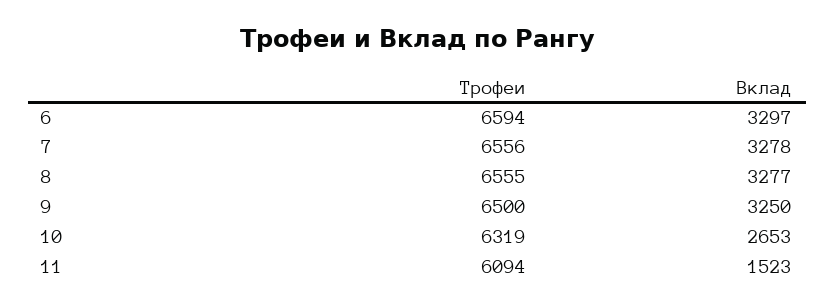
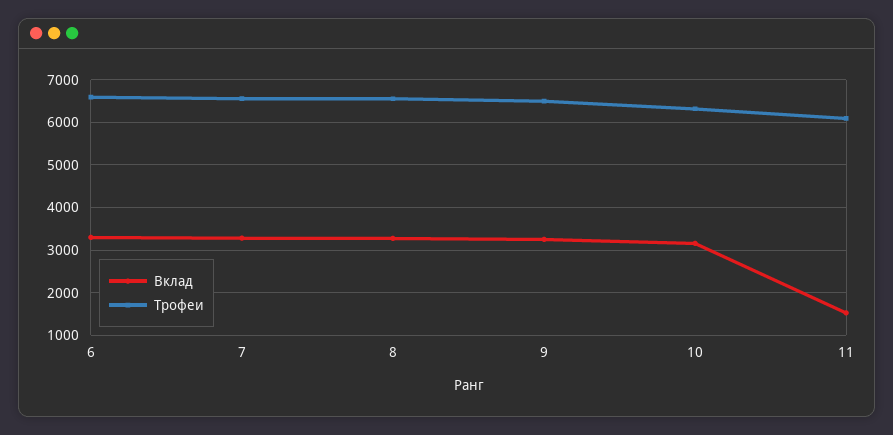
  {
    "Трофеи": {
      "6": 6594,
      "7": 6556,
      "8": 6555,
      "9": 6500,
      "10": 6319,
      "11": 6094
    },
    "Вклад": {
      "6": 3297,
      "7": 3278,
      "8": 3277,
      "9": 3250,
-     "10": 2653,
+     "10": 3200,
      "11": 1523
    }
  }

